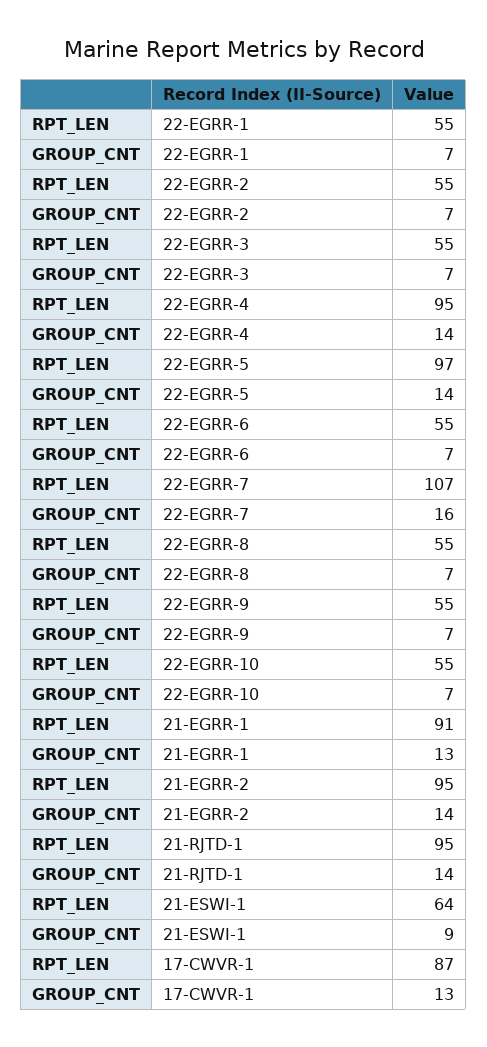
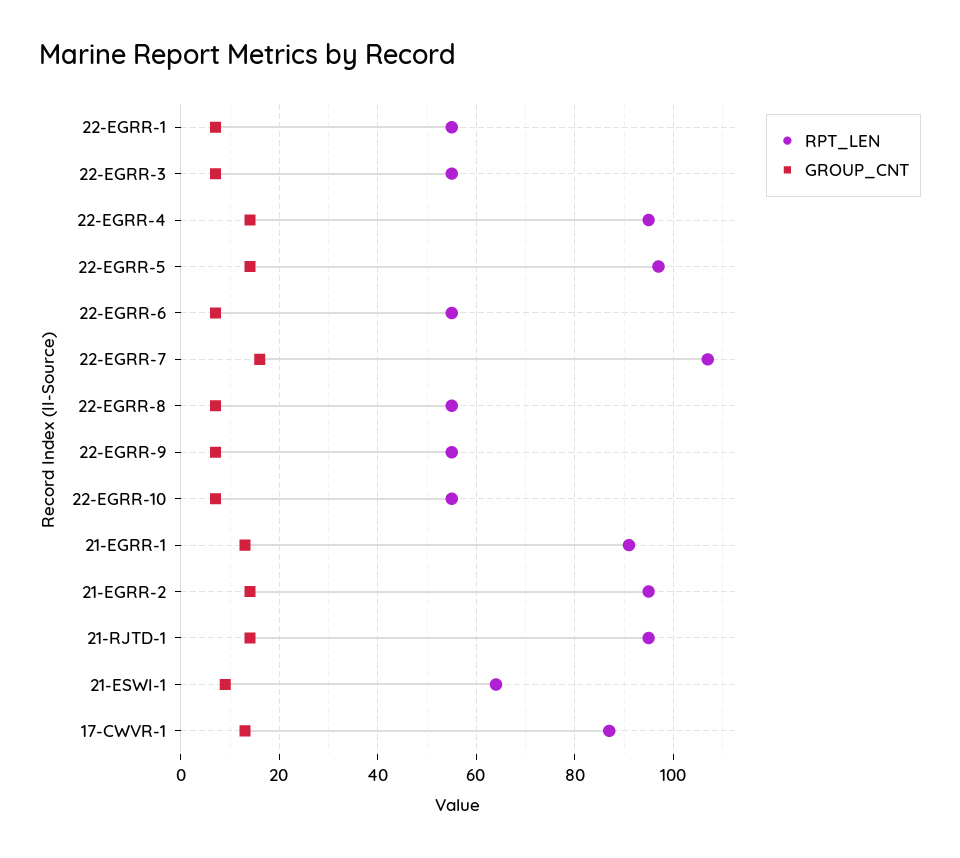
  {
    "RPT_LEN": {
      "22-EGRR-1": 55,
-     "22-EGRR-2": 55,
      "22-EGRR-3": 55,
      "22-EGRR-4": 95,
      "22-EGRR-5": 97,
      "22-EGRR-6": 55,
      "22-EGRR-7": 107,
      "22-EGRR-8": 55,
      "22-EGRR-9": 55,
      "22-EGRR-10": 55,
      "21-EGRR-1": 91,
      "21-EGRR-2": 95,
      "21-RJTD-1": 95,
      "21-ESWI-1": 64,
      "17-CWVR-1": 87
    },
    "GROUP_CNT": {
      "22-EGRR-1": 7,
-     "22-EGRR-2": 7,
      "22-EGRR-3": 7,
      "22-EGRR-4": 14,
      "22-EGRR-5": 14,
      "22-EGRR-6": 7,
      "22-EGRR-7": 16,
      "22-EGRR-8": 7,
      "22-EGRR-9": 7,
      "22-EGRR-10": 7,
      "21-EGRR-1": 13,
      "21-EGRR-2": 14,
      "21-RJTD-1": 14,
      "21-ESWI-1": 9,
      "17-CWVR-1": 13
    }
  }

